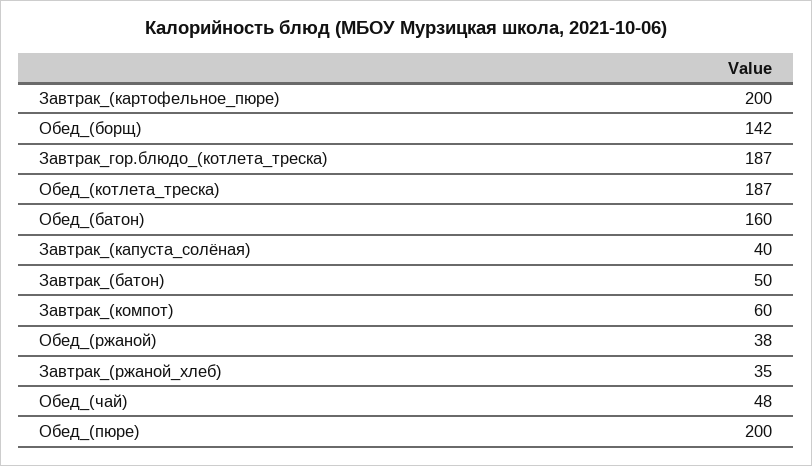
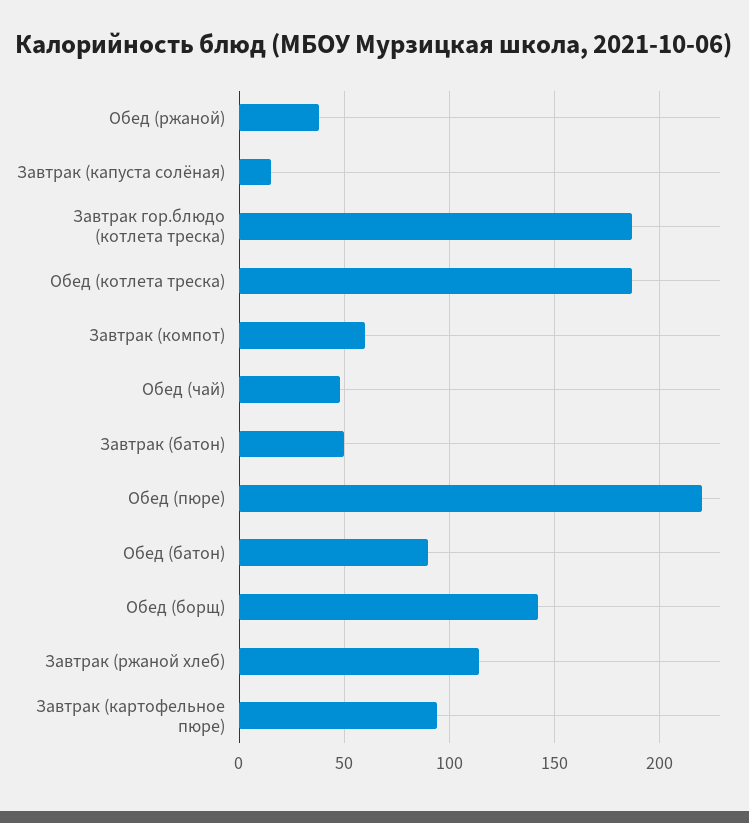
  {
-   "Завтрак_(картофельное_пюре)": 200,
+   "Завтрак_(картофельное_пюре)": 95,
    "Обед_(борщ)": 142,
    "Завтрак_гор.блюдо_(котлета_треска)": 187,
    "Обед_(котлета_треска)": 187,
-   "Обед_(батон)": 160,
+   "Обед_(батон)": 90,
-   "Завтрак_(капуста_солёная)": 40,
+   "Завтрак_(капуста_солёная)": 15,
    "Завтрак_(батон)": 50,
    "Завтрак_(компот)": 60,
    "Обед_(ржаной)": 38,
-   "Завтрак_(ржаной_хлеб)": 35,
+   "Завтрак_(ржаной_хлеб)": 115,
    "Обед_(чай)": 48,
-   "Обед_(пюре)": 200
+   "Обед_(пюре)": 220
  }

